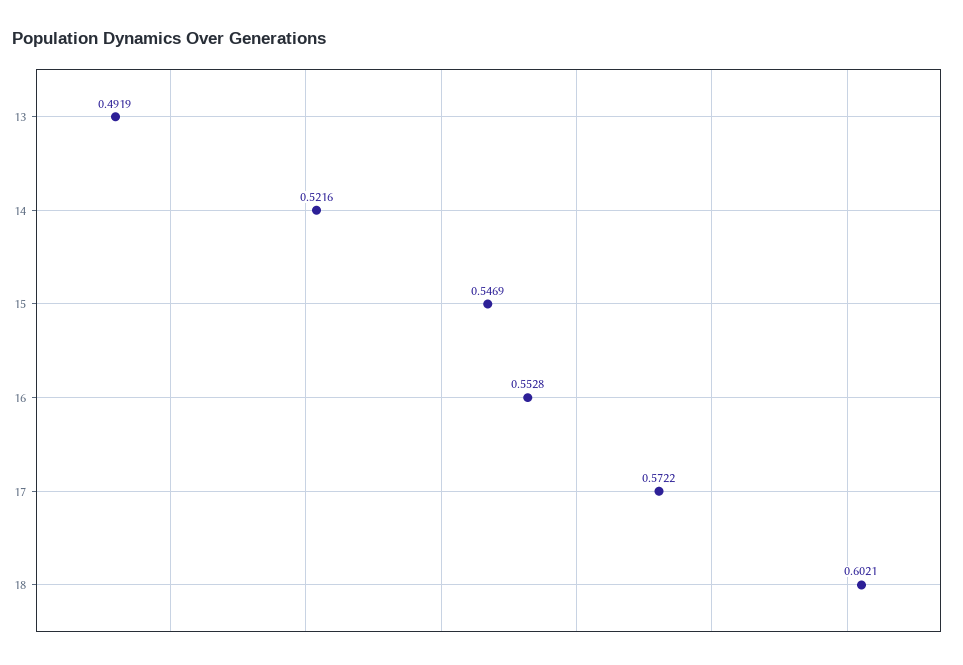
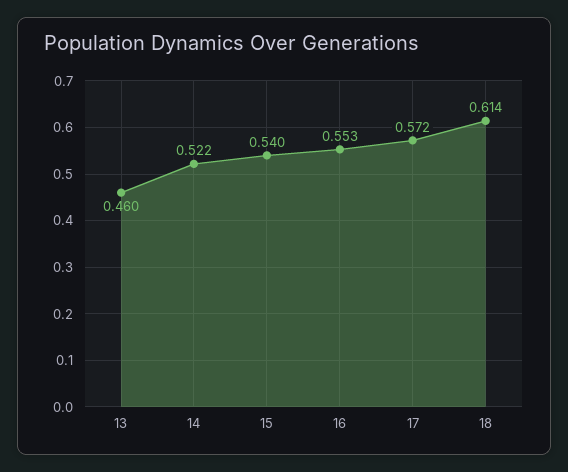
  {
-   "13": 0.4919,
+   "13": 0.46,
    "14": 0.5216,
-   "15": 0.5469,
+   "15": 0.54,
    "16": 0.5528,
    "17": 0.5722,
-   "18": 0.6021
+   "18": 0.614
  }

